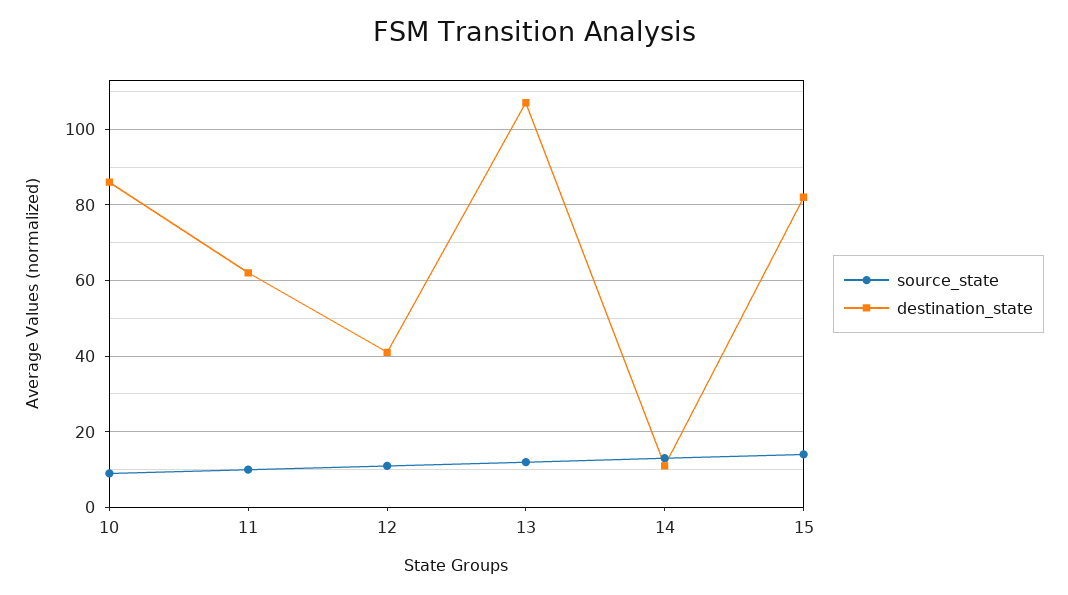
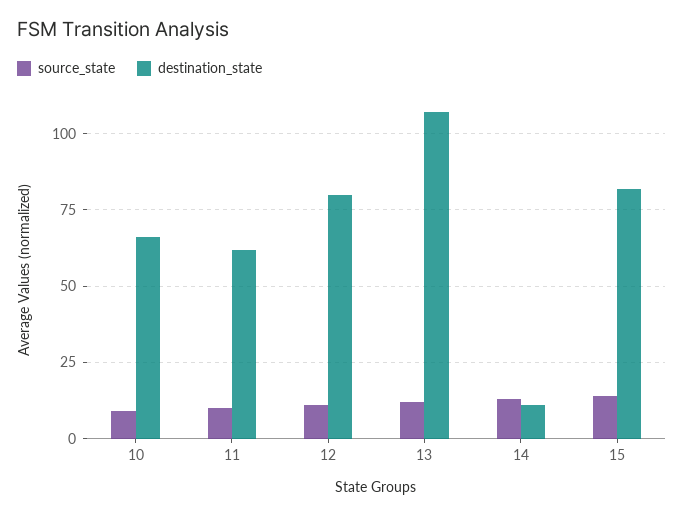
  {
    "source_state": {
      "10": 10,
      "11": 10,
      "12": 10,
      "13": 10,
      "14": 15,
      "15": 15
    },
    "destination_state": {
-     "10": 85,
+     "10": 65,
      "11": 60,
-     "12": 40,
+     "12": 80,
      "13": 105,
      "14": 10,
      "15": 80
    }
  }

